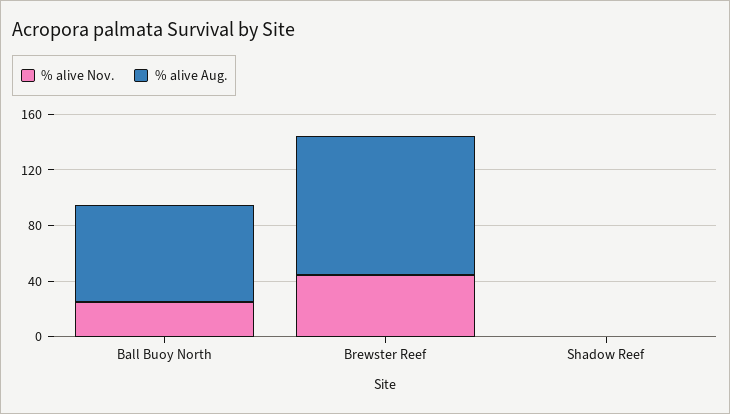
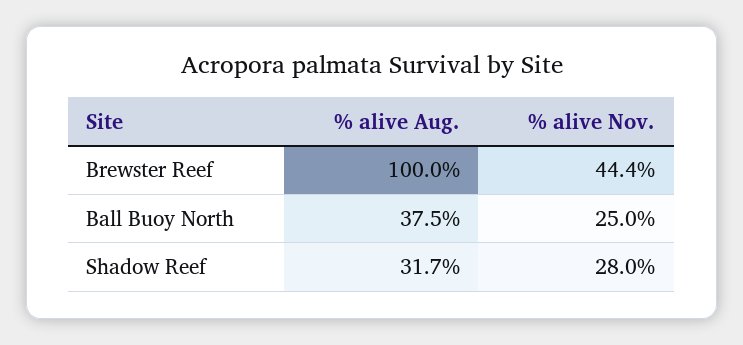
  {
    "% alive Nov.": {
      "Ball Buoy North": 25,
      "Brewster Reef": 44.4,
-     "Shadow Reef": 0
+     "Shadow Reef": 28
    },
    "% alive Aug.": {
-     "Ball Buoy North": 70,
+     "Ball Buoy North": 37.5,
      "Brewster Reef": 100,
-     "Shadow Reef": 0
+     "Shadow Reef": 31.7
    }
  }

